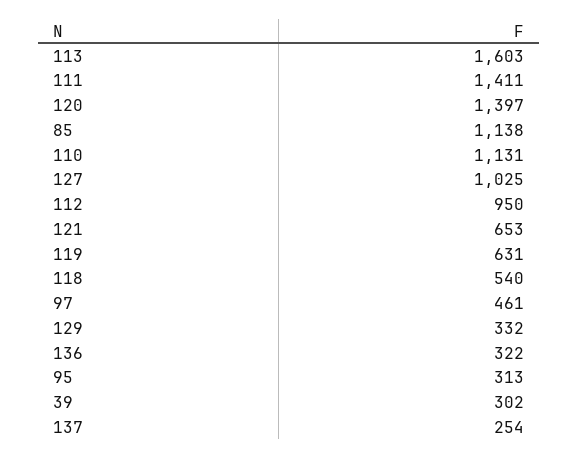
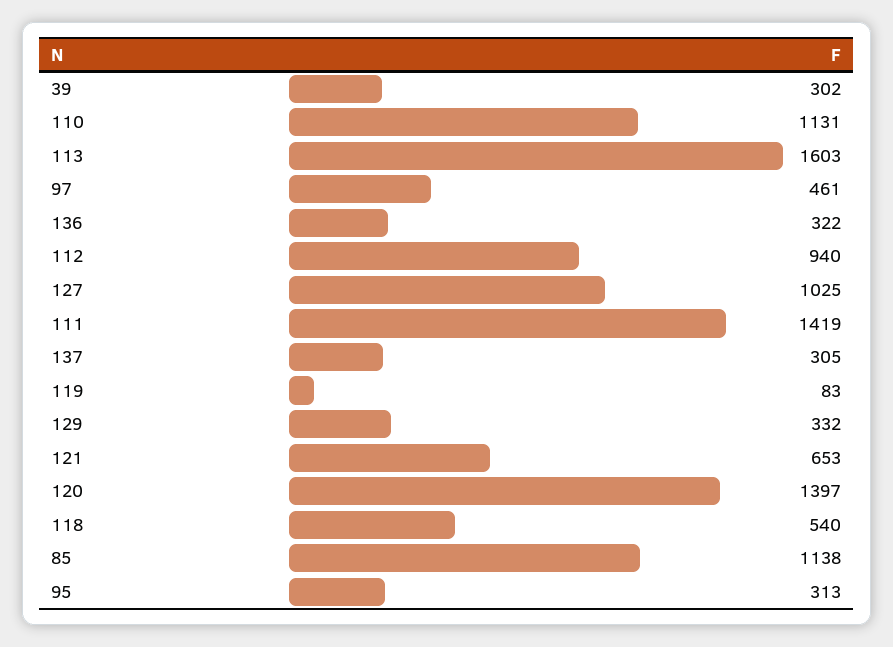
  {
    "113": 1603,
-   "111": 1411,
+   "111": 1419,
    "120": 1397,
    "85": 1138,
    "110": 1131,
    "127": 1025,
-   "112": 950,
+   "112": 940,
    "121": 653,
-   "119": 631,
+   "119": 83,
    "118": 540,
    "97": 461,
    "129": 332,
    "136": 322,
    "95": 313,
    "39": 302,
-   "137": 254
+   "137": 305
  }

